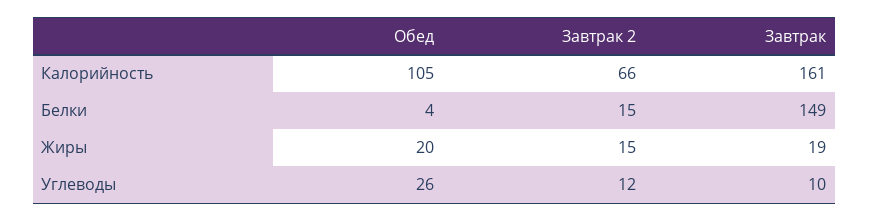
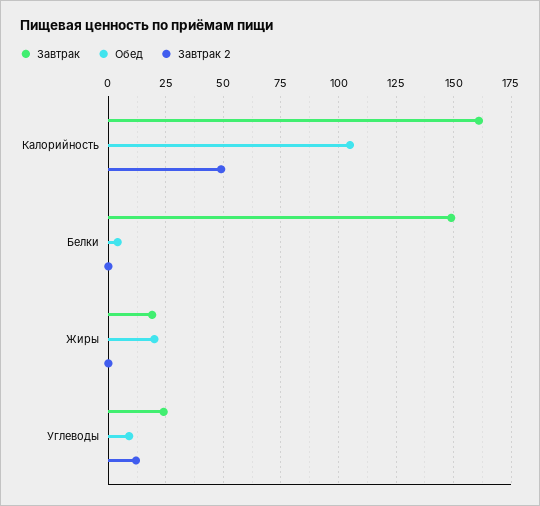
  {
    "Обед": {
      "Калорийность": 105,
      "Белки": 4,
      "Жиры": 20,
-     "Углеводы": 26
+     "Углеводы": 10
    },
    "Завтрак 2": {
-     "Калорийность": 66,
+     "Калорийность": 50,
-     "Белки": 15,
+     "Белки": 0,
-     "Жиры": 15,
+     "Жиры": 0,
      "Углеводы": 12
    },
    "Завтрак": {
      "Калорийность": 161,
      "Белки": 149,
      "Жиры": 19,
-     "Углеводы": 10
+     "Углеводы": 25
    }
  }

